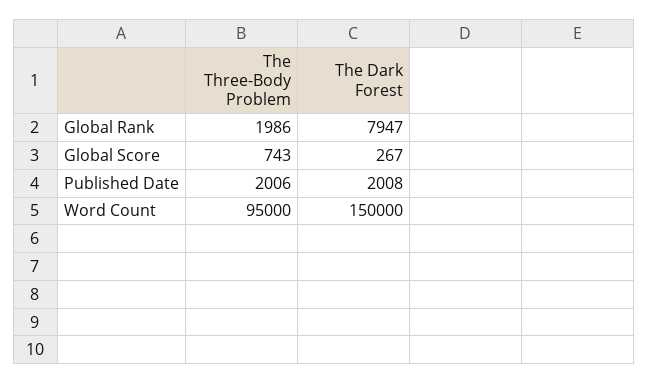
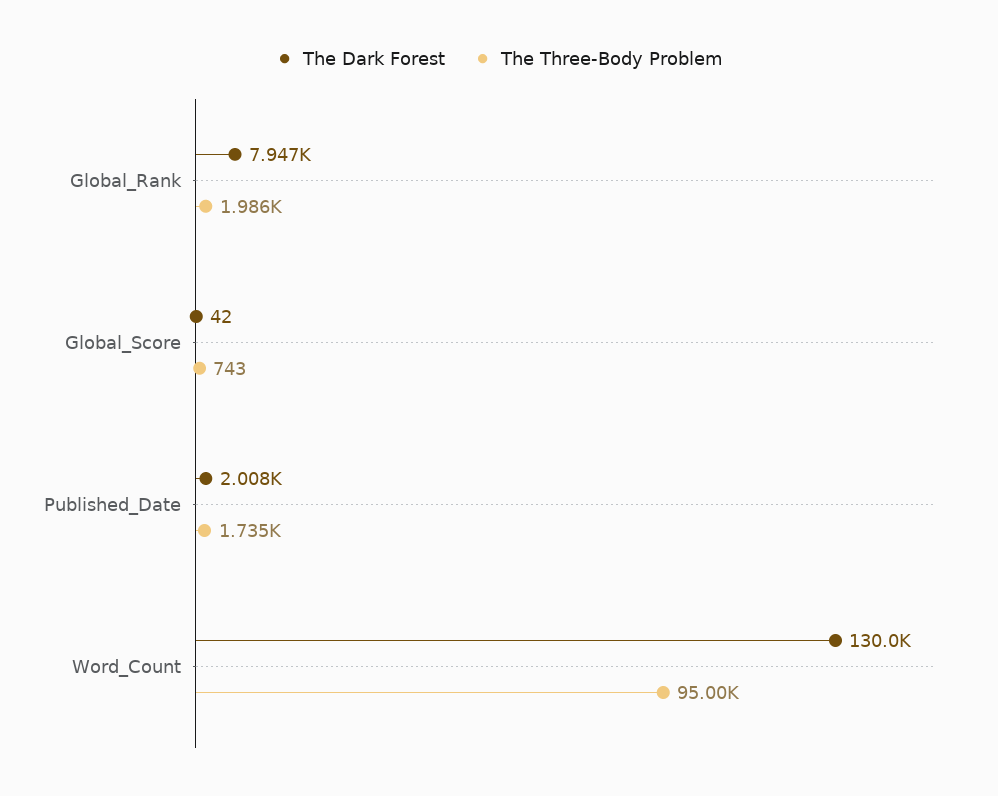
  {
    "The Three-Body Problem": {
      "Global Rank": 1986,
      "Global Score": 743,
-     "Published Date": 2006,
+     "Published Date": 1735,
      "Word Count": 95000
    },
    "The Dark Forest": {
      "Global Rank": 7947,
-     "Global Score": 267,
+     "Global Score": 42,
      "Published Date": 2008,
-     "Word Count": 150000
+     "Word Count": 130000
    }
  }

